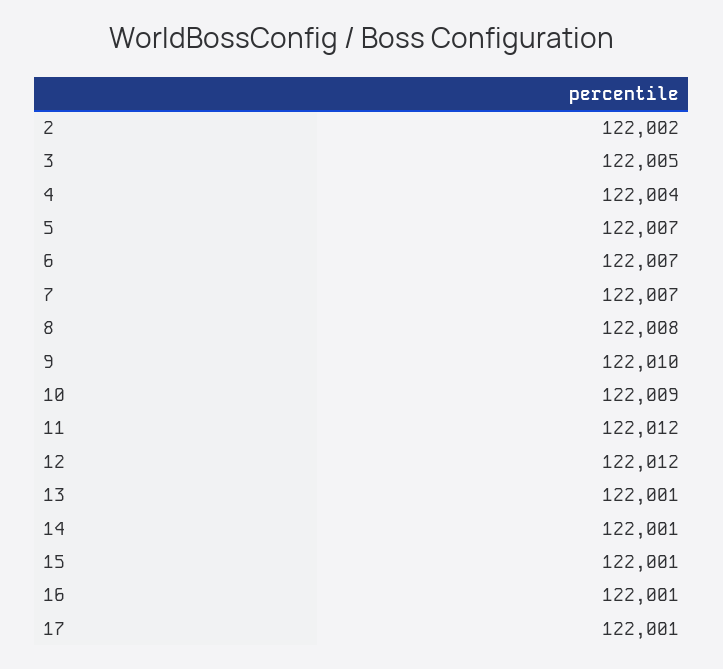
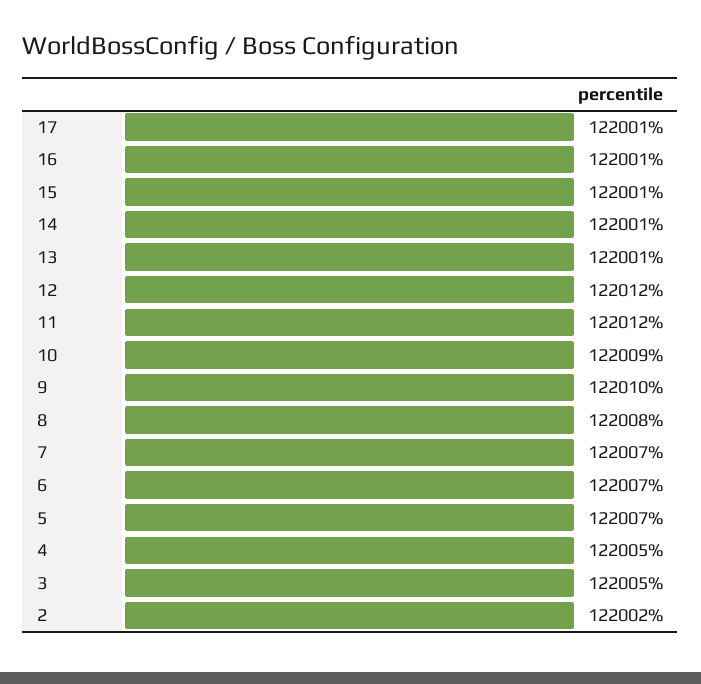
  {
    "2": 122002,
    "3": 122005,
-   "4": 122004,
+   "4": 122005,
    "5": 122007,
    "6": 122007,
    "7": 122007,
    "8": 122008,
    "9": 122010,
    "10": 122009,
    "11": 122012,
    "12": 122012,
    "13": 122001,
    "14": 122001,
    "15": 122001,
    "16": 122001,
    "17": 122001
  }

